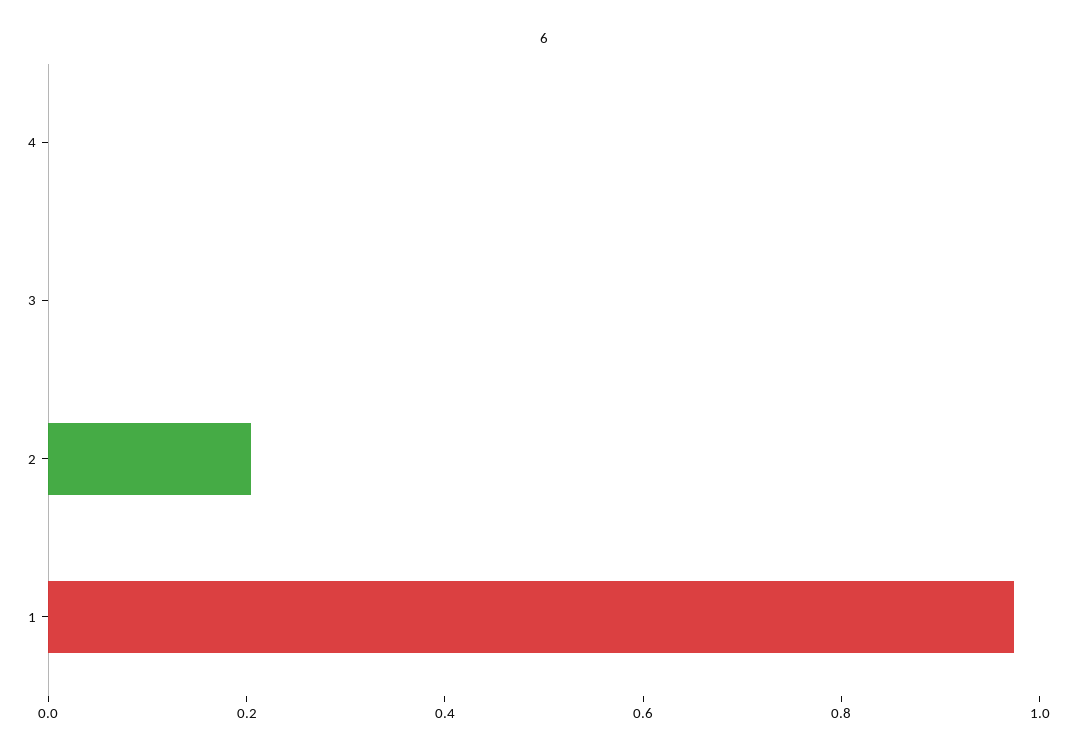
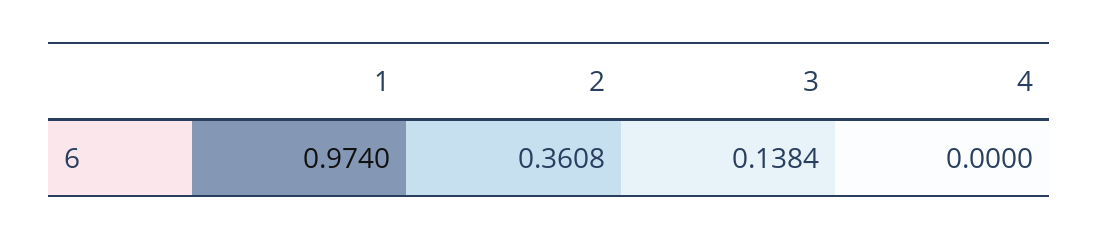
  {
    "4": 0,
-   "3": 0,
+   "3": 0.1384,
-   "2": 0.2,
+   "2": 0.3608,
    "1": 0.974
  }

